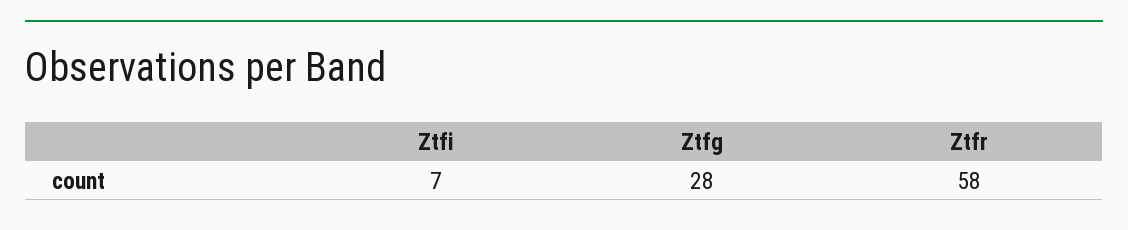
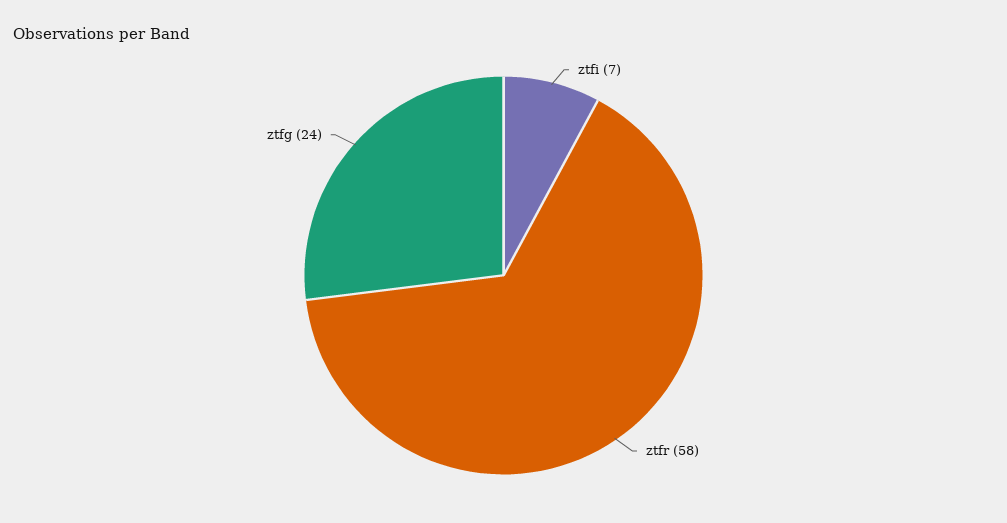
  {
    "Ztfi": 7,
-   "Ztfg": 28,
+   "Ztfg": 24,
    "Ztfr": 58
  }

